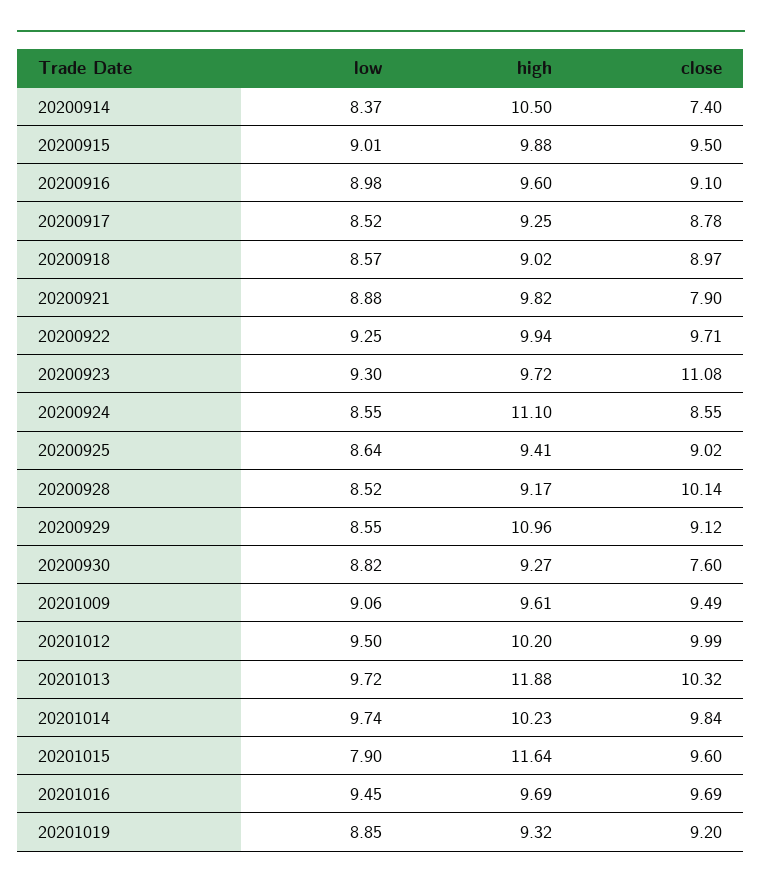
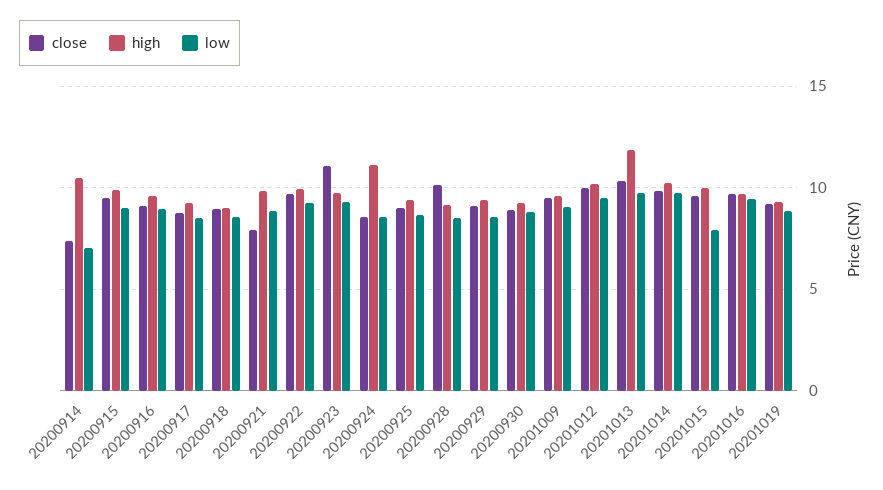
  {
    "low": {
-     "20200914": 8.37,
+     "20200914": 7,
      "20200915": 9.01,
      "20200916": 8.98,
      "20200917": 8.52,
      "20200918": 8.57,
      "20200921": 8.88,
      "20200922": 9.25,
      "20200923": 9.3,
      "20200924": 8.55,
      "20200925": 8.64,
      "20200928": 8.52,
      "20200929": 8.55,
      "20200930": 8.82,
      "20201009": 9.06,
      "20201012": 9.5,
      "20201013": 9.72,
      "20201014": 9.74,
      "20201015": 7.9,
      "20201016": 9.45,
      "20201019": 8.85
    },
    "high": {
      "20200914": 10.5,
      "20200915": 9.88,
      "20200916": 9.6,
      "20200917": 9.25,
      "20200918": 9.02,
      "20200921": 9.82,
      "20200922": 9.94,
      "20200923": 9.72,
      "20200924": 11.1,
      "20200925": 9.41,
      "20200928": 9.17,
-     "20200929": 10.96,
+     "20200929": 9.5,
      "20200930": 9.27,
      "20201009": 9.61,
      "20201012": 10.2,
      "20201013": 11.88,
      "20201014": 10.23,
-     "20201015": 11.64,
+     "20201015": 10,
      "20201016": 9.69,
      "20201019": 9.32
    },
    "close": {
      "20200914": 7.4,
      "20200915": 9.5,
      "20200916": 9.1,
      "20200917": 8.78,
      "20200918": 8.97,
      "20200921": 7.9,
      "20200922": 9.71,
      "20200923": 11.08,
      "20200924": 8.55,
      "20200925": 9.02,
      "20200928": 10.14,
      "20200929": 9.12,
-     "20200930": 7.6,
+     "20200930": 9,
      "20201009": 9.49,
      "20201012": 9.99,
      "20201013": 10.32,
      "20201014": 9.84,
      "20201015": 9.6,
      "20201016": 9.69,
      "20201019": 9.2
    }
  }

